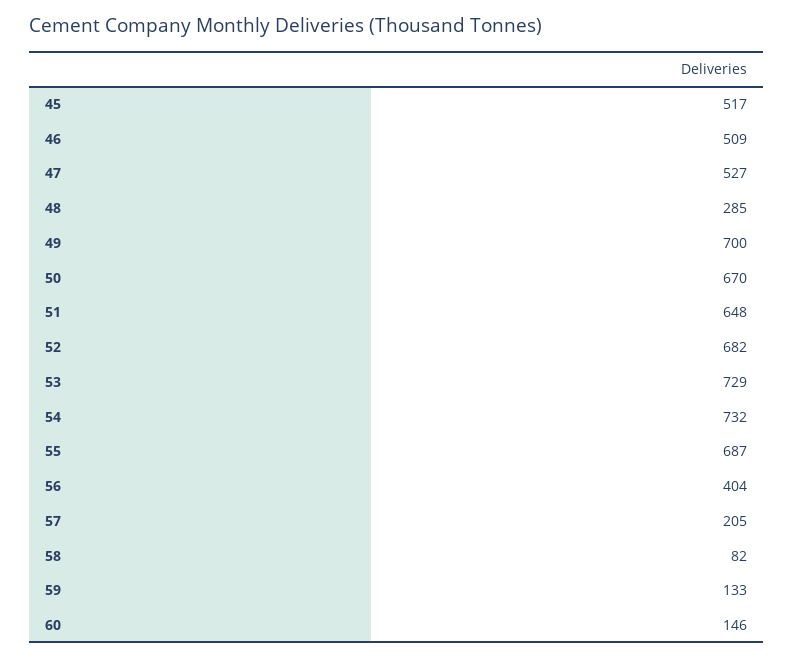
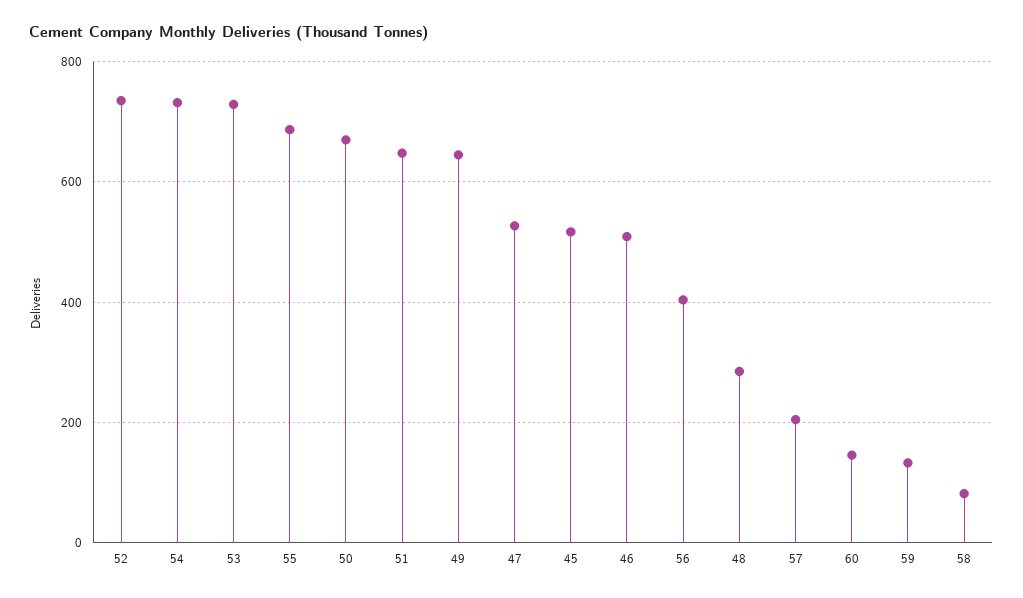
  {
    "45": 517,
    "46": 509,
    "47": 527,
    "48": 285,
-   "49": 700,
+   "49": 640,
    "50": 670,
    "51": 648,
-   "52": 682,
+   "52": 740,
    "53": 729,
    "54": 732,
    "55": 687,
    "56": 404,
    "57": 205,
    "58": 82,
    "59": 133,
    "60": 146
  }

